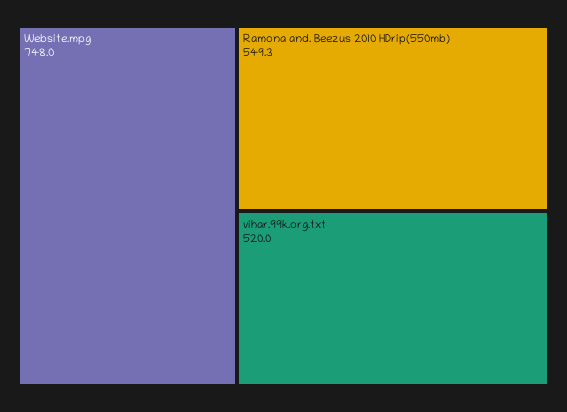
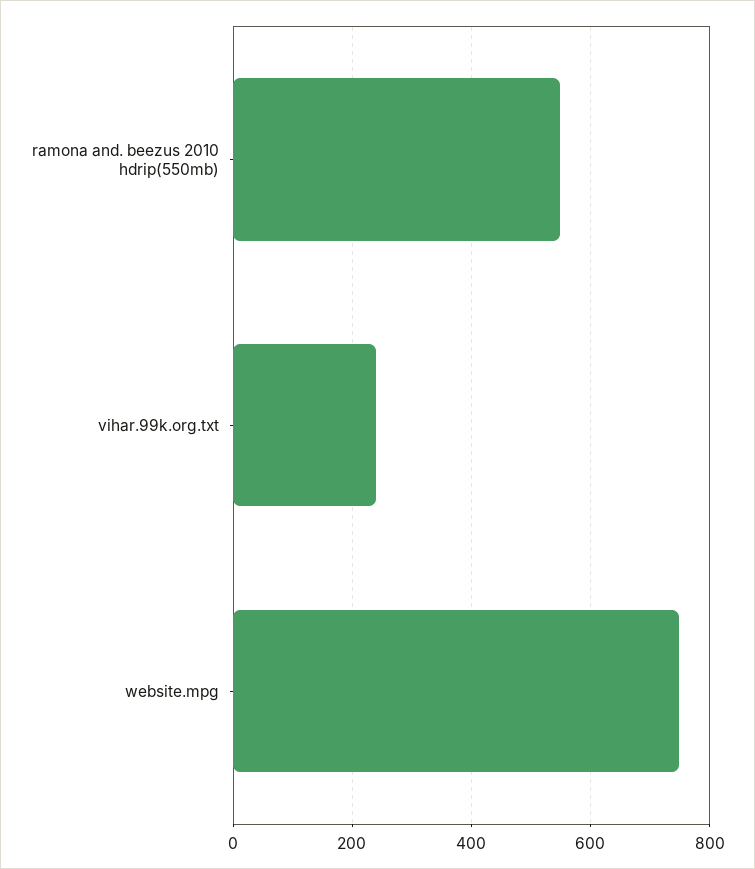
  {
    "Website.mpg": 748,
    "Ramona and. Beezus 2010 HDrip(550mb)": 549.3,
-   "vihar.99k.org.txt": 520
+   "vihar.99k.org.txt": 240
  }

